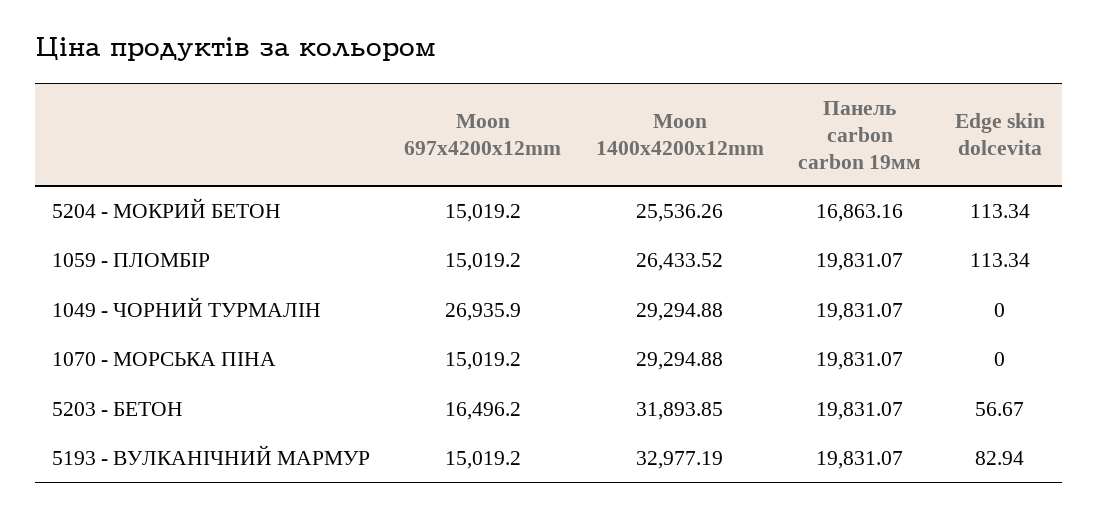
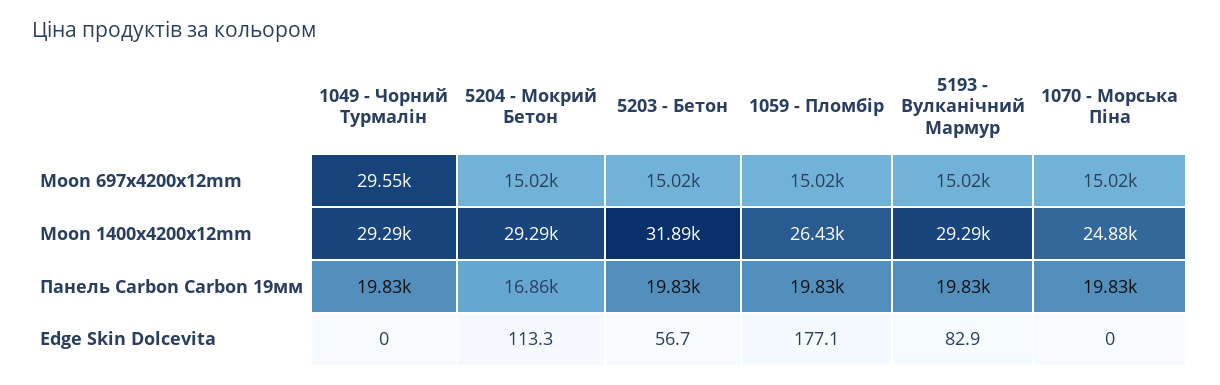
  {
    "Moon 697x4200x12mm": {
      "5204 - МОКРИЙ БЕТОН": 15019.2,
      "1059 - ПЛОМБІР": 15019.2,
-     "1049 - ЧОРНИЙ ТУРМАЛІН": 26935.9,
+     "1049 - ЧОРНИЙ ТУРМАЛІН": 29550,
      "1070 - МОРСЬКА ПІНА": 15019.2,
-     "5203 - БЕТОН": 16496.2,
+     "5203 - БЕТОН": 15020,
      "5193 - ВУЛКАНІЧНИЙ МАРМУР": 15019.2
    },
    "Moon 1400x4200x12mm": {
-     "5204 - МОКРИЙ БЕТОН": 25536.26,
+     "5204 - МОКРИЙ БЕТОН": 29290,
      "1059 - ПЛОМБІР": 26433.52,
      "1049 - ЧОРНИЙ ТУРМАЛІН": 29294.88,
-     "1070 - МОРСЬКА ПІНА": 29294.88,
+     "1070 - МОРСЬКА ПІНА": 24880,
      "5203 - БЕТОН": 31893.85,
-     "5193 - ВУЛКАНІЧНИЙ МАРМУР": 32977.19
+     "5193 - ВУЛКАНІЧНИЙ МАРМУР": 29290
    },
    "Панель carbon carbon 19мм": {
      "5204 - МОКРИЙ БЕТОН": 16863.16,
      "1059 - ПЛОМБІР": 19831.07,
      "1049 - ЧОРНИЙ ТУРМАЛІН": 19831.07,
      "1070 - МОРСЬКА ПІНА": 19831.07,
      "5203 - БЕТОН": 19831.07,
      "5193 - ВУЛКАНІЧНИЙ МАРМУР": 19831.07
    },
    "Edge skin dolcevita": {
      "5204 - МОКРИЙ БЕТОН": 113.34,
-     "1059 - ПЛОМБІР": 113.34,
+     "1059 - ПЛОМБІР": 177.1,
      "1049 - ЧОРНИЙ ТУРМАЛІН": 0,
      "1070 - МОРСЬКА ПІНА": 0,
      "5203 - БЕТОН": 56.67,
      "5193 - ВУЛКАНІЧНИЙ МАРМУР": 82.94
    }
  }

